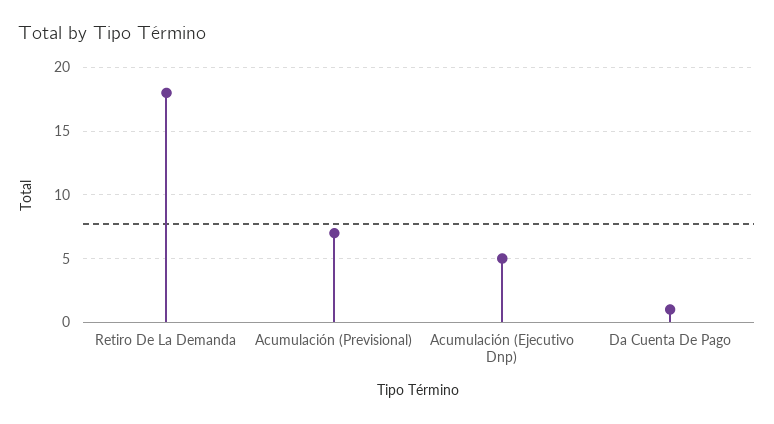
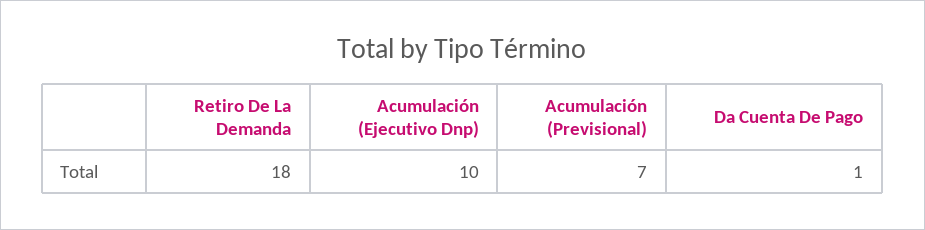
  {
    "Retiro De La Demanda": 18,
    "Acumulación (Previsional)": 7,
-   "Acumulación (Ejecutivo Dnp)": 5,
+   "Acumulación (Ejecutivo Dnp)": 10,
    "Da Cuenta De Pago": 1
  }

